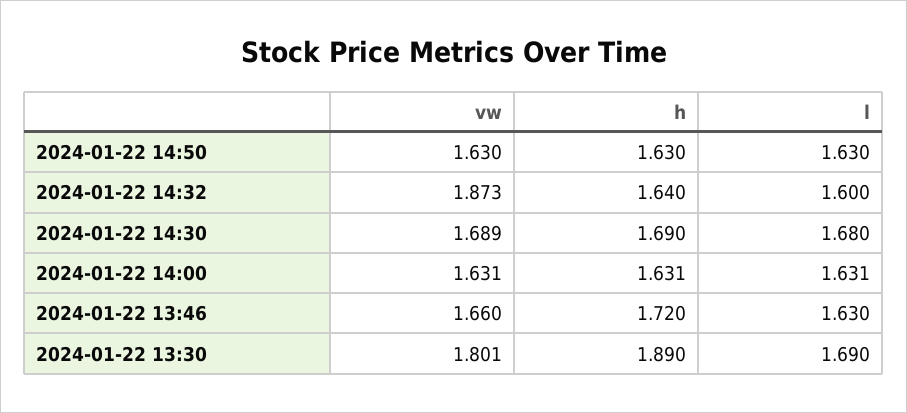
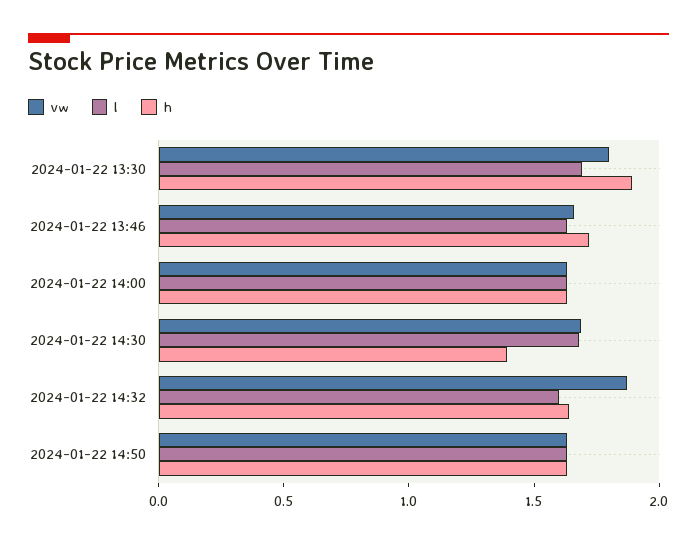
  {
    "vw": {
      "2024-01-22 14:50": 1.63,
      "2024-01-22 14:32": 1.873,
      "2024-01-22 14:30": 1.689,
      "2024-01-22 14:00": 1.631,
      "2024-01-22 13:46": 1.66,
      "2024-01-22 13:30": 1.801
    },
    "h": {
      "2024-01-22 14:50": 1.63,
      "2024-01-22 14:32": 1.64,
-     "2024-01-22 14:30": 1.69,
+     "2024-01-22 14:30": 1.4,
      "2024-01-22 14:00": 1.631,
      "2024-01-22 13:46": 1.72,
      "2024-01-22 13:30": 1.89
    },
    "l": {
      "2024-01-22 14:50": 1.63,
      "2024-01-22 14:32": 1.6,
      "2024-01-22 14:30": 1.68,
      "2024-01-22 14:00": 1.631,
      "2024-01-22 13:46": 1.63,
      "2024-01-22 13:30": 1.69
    }
  }

